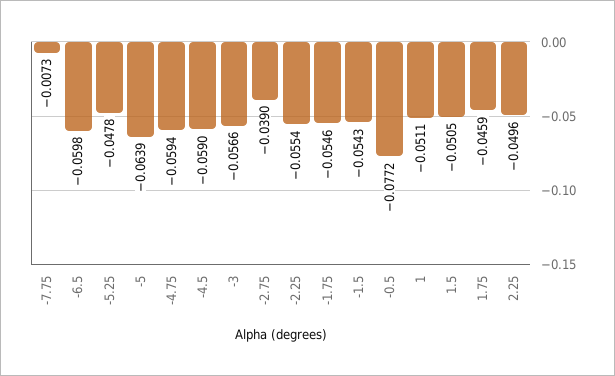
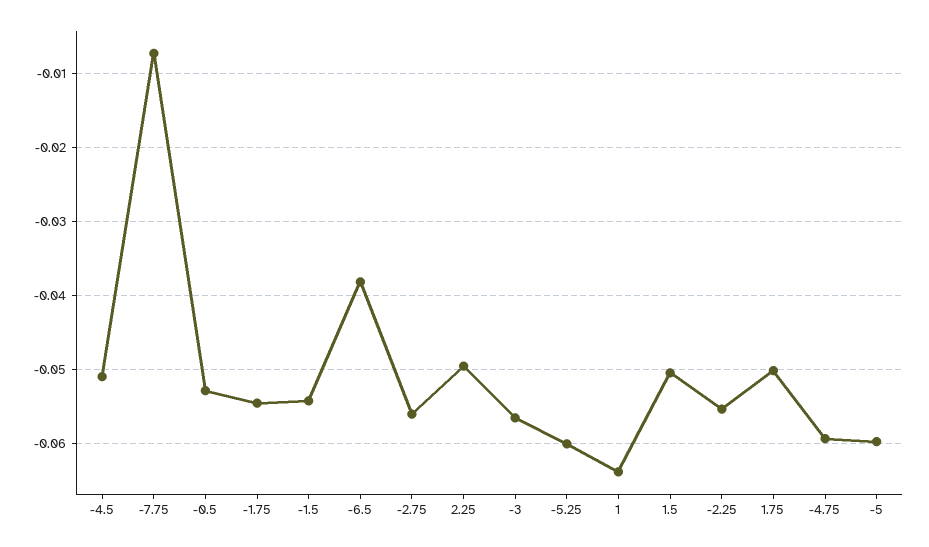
  {
    "-7.75": -0.0073,
-   "-6.5": -0.0598,
+   "-6.5": -0.038,
-   "-5.25": -0.0478,
+   "-5.25": -0.06,
-   "-5": -0.0639,
+   "-5": -0.06,
    "-4.75": -0.0594,
-   "-4.5": -0.059,
+   "-4.5": -0.051,
    "-3": -0.0566,
-   "-2.75": -0.039,
+   "-2.75": -0.056,
    "-2.25": -0.0554,
    "-1.75": -0.0546,
    "-1.5": -0.0543,
-   "-0.5": -0.0772,
+   "-0.5": -0.053,
-   "1": -0.0511,
+   "1": -0.064,
    "1.5": -0.0505,
-   "1.75": -0.0459,
+   "1.75": -0.05,
    "2.25": -0.0496
  }

